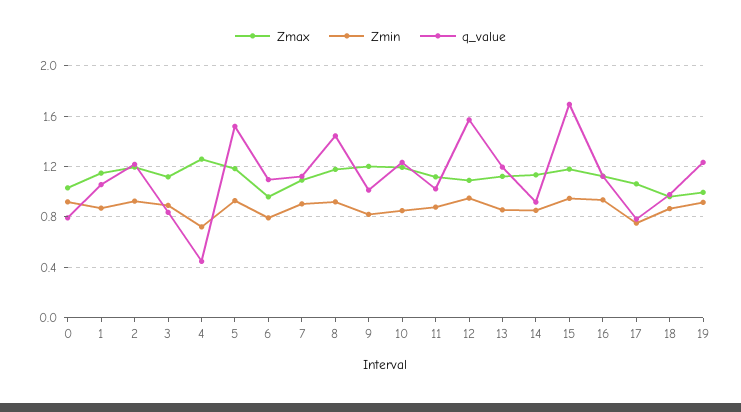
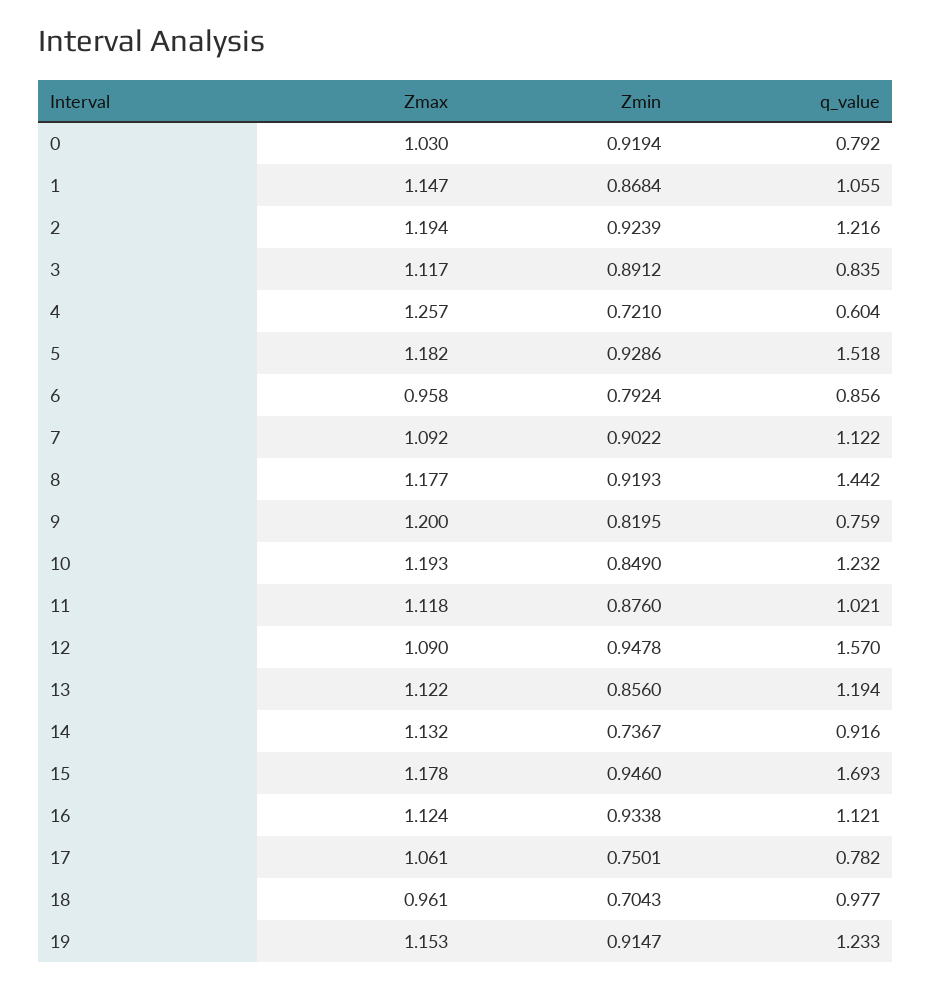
  {
    "Zmax": {
      "0": 1.03,
      "1": 1.147,
      "2": 1.194,
      "3": 1.117,
      "4": 1.257,
      "5": 1.182,
      "6": 0.958,
      "7": 1.092,
      "8": 1.177,
      "9": 1.2,
      "10": 1.193,
      "11": 1.118,
      "12": 1.09,
      "13": 1.122,
      "14": 1.132,
      "15": 1.178,
      "16": 1.124,
      "17": 1.061,
      "18": 0.961,
-     "19": 1
+     "19": 1.153
    },
    "Zmin": {
      "0": 0.9194,
      "1": 0.8684,
      "2": 0.9239,
      "3": 0.8912,
      "4": 0.721,
      "5": 0.9286,
      "6": 0.7924,
      "7": 0.9022,
      "8": 0.9193,
      "9": 0.8195,
      "10": 0.849,
      "11": 0.876,
      "12": 0.9478,
      "13": 0.856,
-     "14": 0.85,
+     "14": 0.7367,
      "15": 0.946,
      "16": 0.9338,
      "17": 0.7501,
-     "18": 0.85,
+     "18": 0.7043,
      "19": 0.9147
    },
    "q_value": {
      "0": 0.792,
      "1": 1.055,
      "2": 1.216,
      "3": 0.835,
-     "4": 0.45,
+     "4": 0.604,
      "5": 1.518,
-     "6": 1.1,
+     "6": 0.856,
      "7": 1.122,
      "8": 1.442,
-     "9": 1,
+     "9": 0.759,
      "10": 1.232,
      "11": 1.021,
      "12": 1.57,
      "13": 1.194,
      "14": 0.916,
      "15": 1.693,
      "16": 1.121,
      "17": 0.782,
      "18": 0.977,
      "19": 1.233
    }
  }

